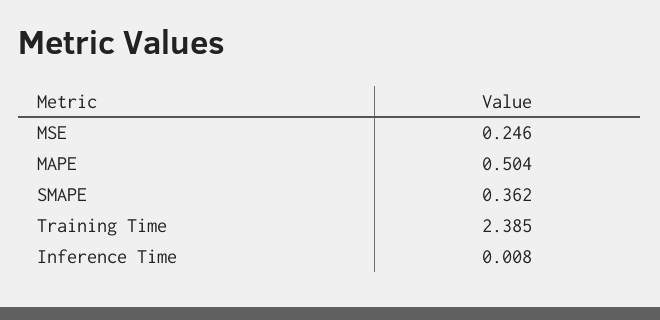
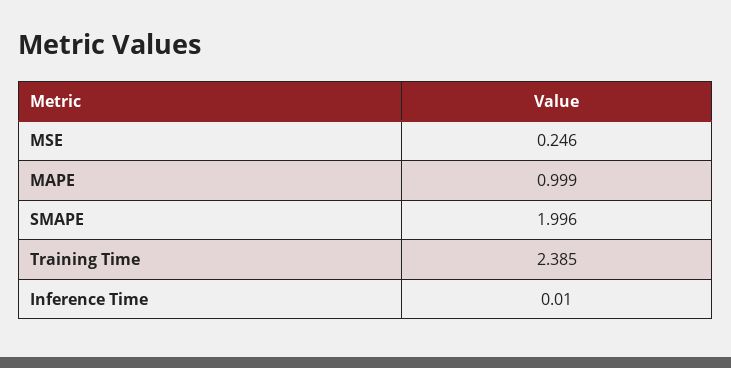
  {
    "MSE": 0.246,
-   "MAPE": 0.504,
+   "MAPE": 0.999,
-   "SMAPE": 0.362,
+   "SMAPE": 1.996,
    "Training Time": 2.385,
-   "Inference Time": 0.008
+   "Inference Time": 0.01
  }

